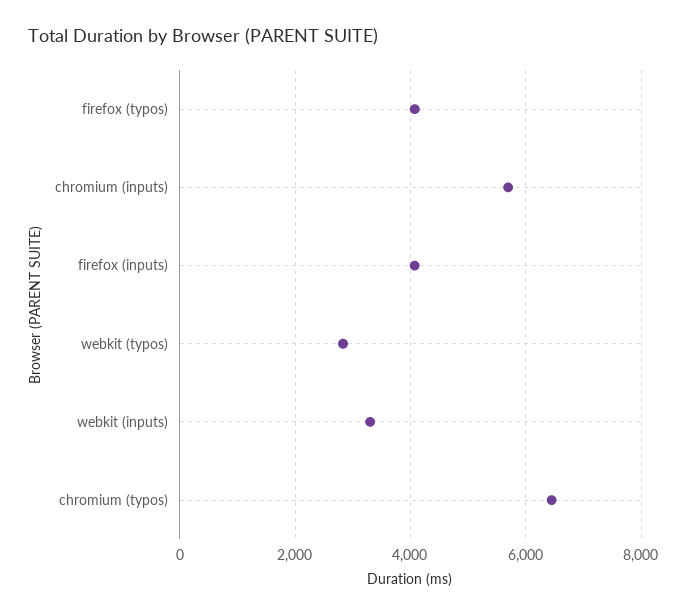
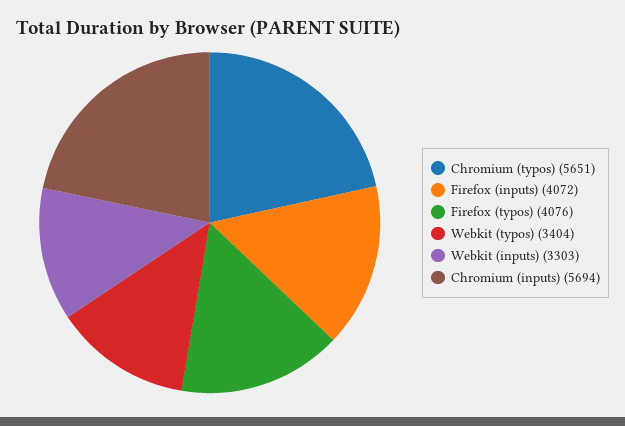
  {
    "firefox (typos)": 4076,
    "chromium (inputs)": 5694,
    "firefox (inputs)": 4072,
-   "webkit (typos)": 2800,
+   "webkit (typos)": 3404,
    "webkit (inputs)": 3303,
-   "chromium (typos)": 6400
+   "chromium (typos)": 5651
  }

